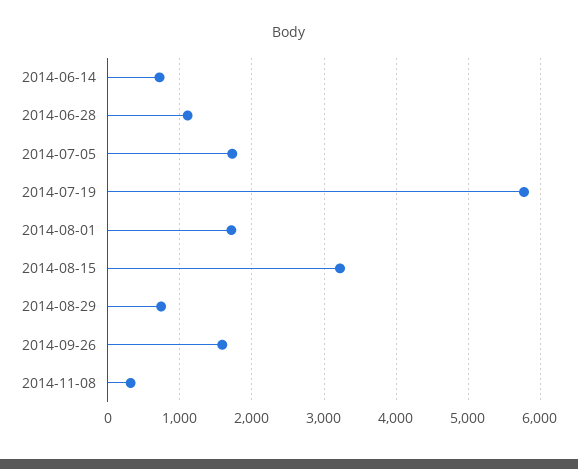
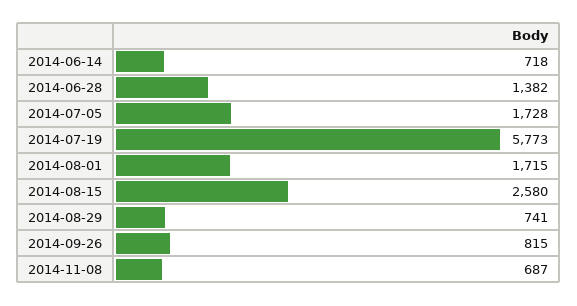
  {
    "2014-06-14": 718,
-   "2014-06-28": 1100,
+   "2014-06-28": 1382,
    "2014-07-05": 1728,
    "2014-07-19": 5773,
    "2014-08-01": 1715,
-   "2014-08-15": 3200,
+   "2014-08-15": 2580,
    "2014-08-29": 741,
-   "2014-09-26": 1600,
+   "2014-09-26": 815,
-   "2014-11-08": 300
+   "2014-11-08": 687
  }

